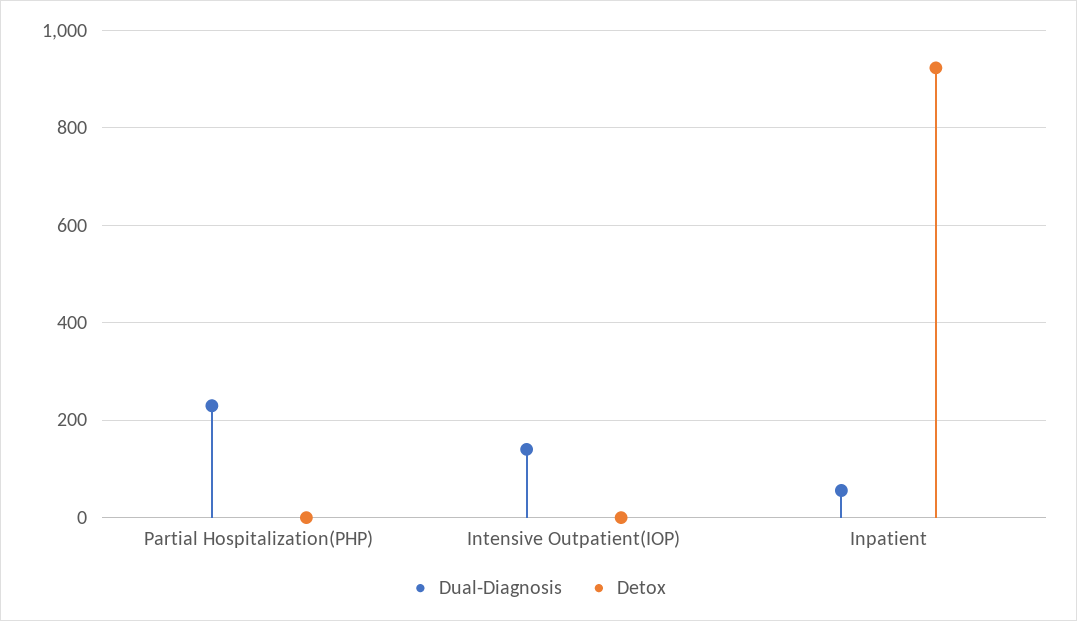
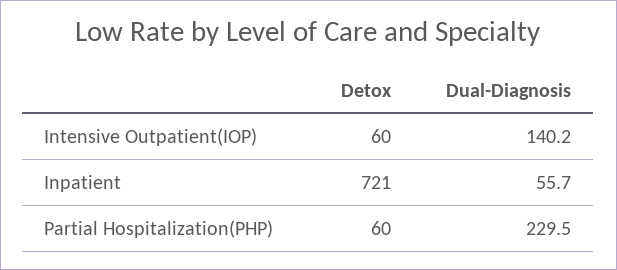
  {
    "Dual-Diagnosis": {
      "Partial Hospitalization(PHP)": 229.5,
      "Intensive Outpatient(IOP)": 140.2,
      "Inpatient": 55.7
    },
    "Detox": {
-     "Partial Hospitalization(PHP)": 0,
+     "Partial Hospitalization(PHP)": 60,
-     "Intensive Outpatient(IOP)": 0,
+     "Intensive Outpatient(IOP)": 60,
-     "Inpatient": 920
+     "Inpatient": 721
    }
  }

